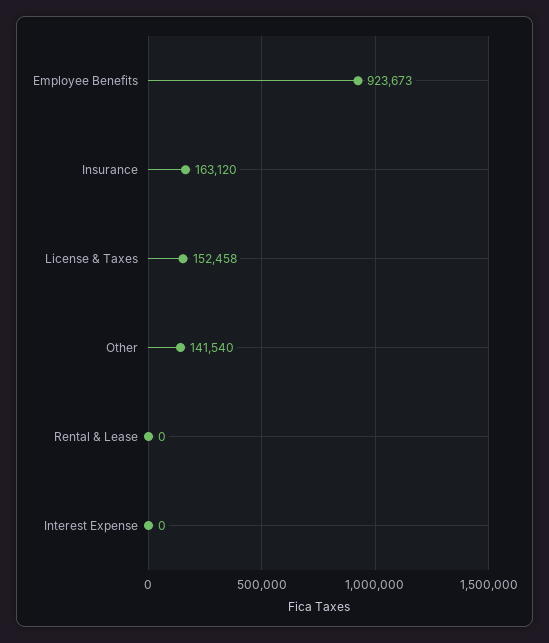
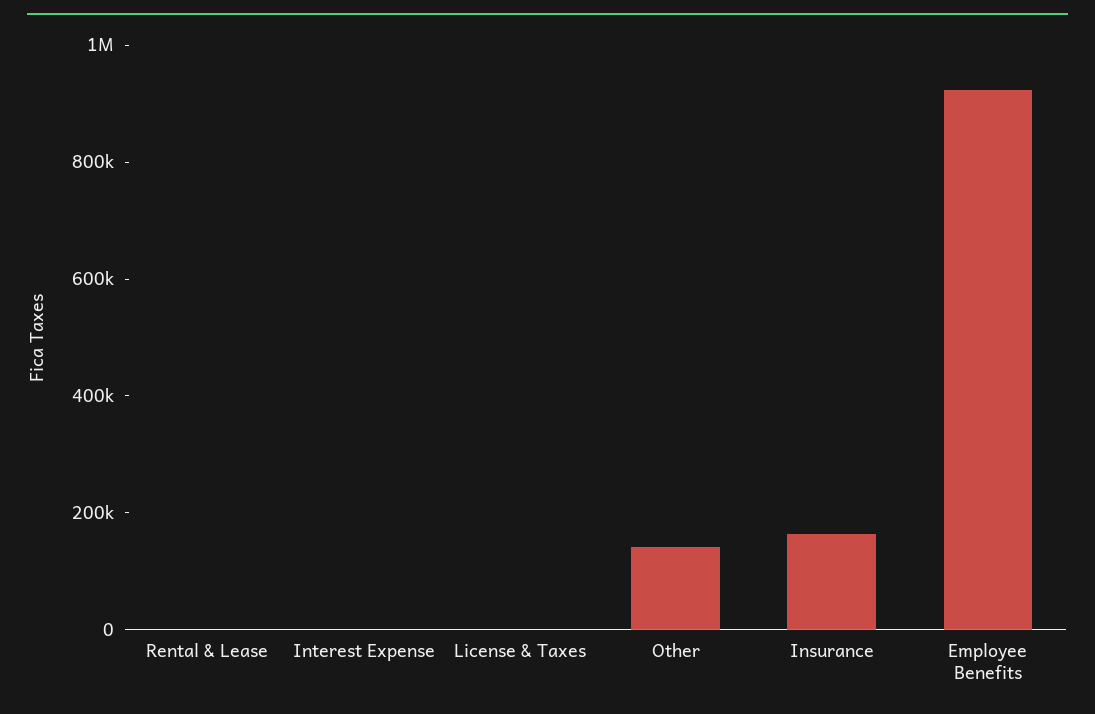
  {
    "Employee Benefits": 923673,
    "Insurance": 163120,
-   "License & Taxes": 152458,
+   "License & Taxes": 0,
    "Other": 141540,
    "Rental & Lease": 0,
    "Interest Expense": 0
  }

